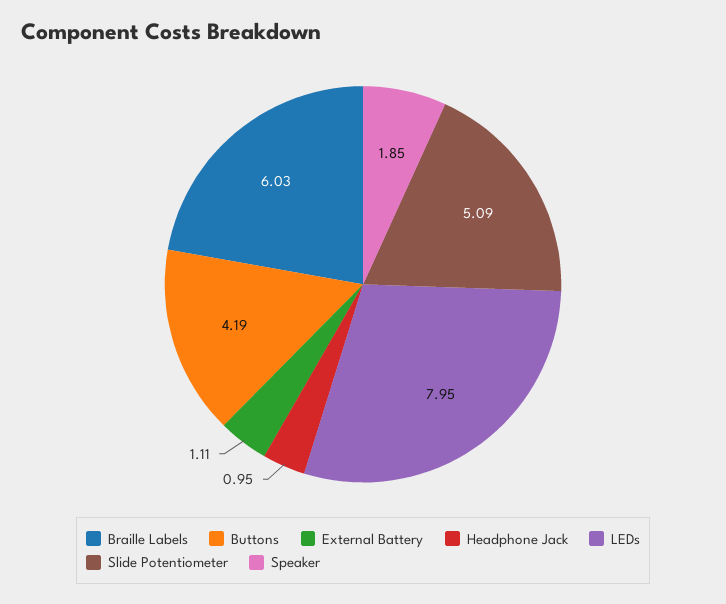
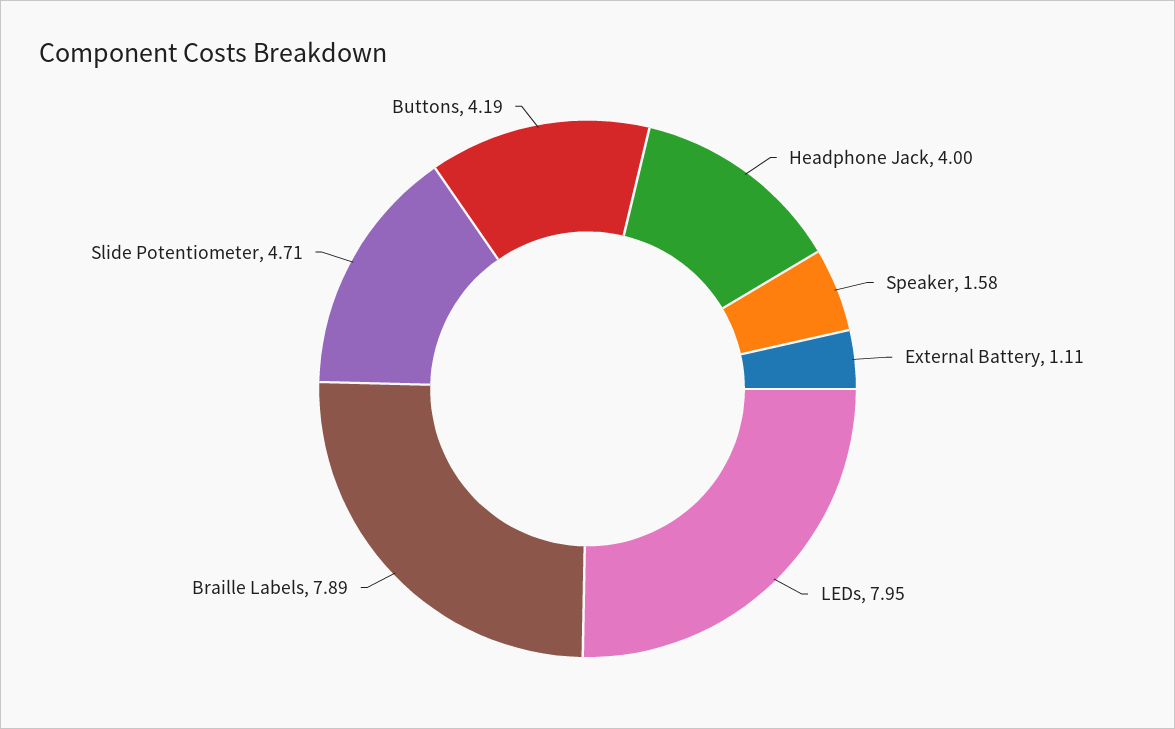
  {
-   "Braille Labels": 6.03,
+   "Braille Labels": 7.89,
    "Buttons": 4.19,
    "External Battery": 1.11,
-   "Headphone Jack": 0.95,
+   "Headphone Jack": 4,
    "LEDs": 7.95,
-   "Slide Potentiometer": 5.09,
+   "Slide Potentiometer": 4.71,
-   "Speaker": 1.85
+   "Speaker": 1.58
  }

